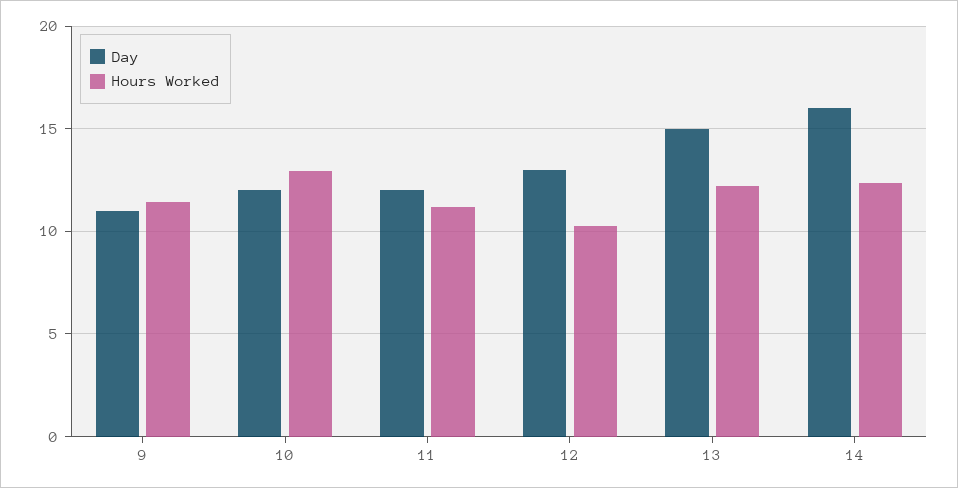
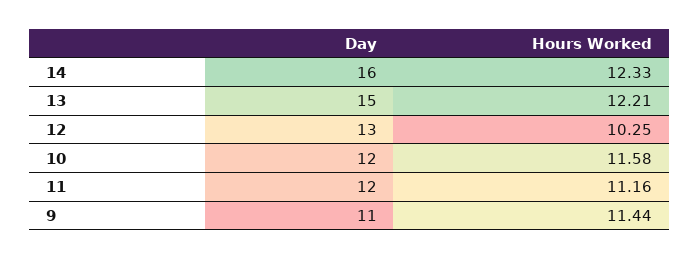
  {
    "Day": {
      "9": 11,
      "10": 12,
      "11": 12,
      "12": 13,
      "13": 15,
      "14": 16
    },
    "Hours Worked": {
      "9": 11.44,
-     "10": 13,
+     "10": 11.58,
      "11": 11.16,
      "12": 10.25,
      "13": 12.21,
      "14": 12.33
    }
  }

